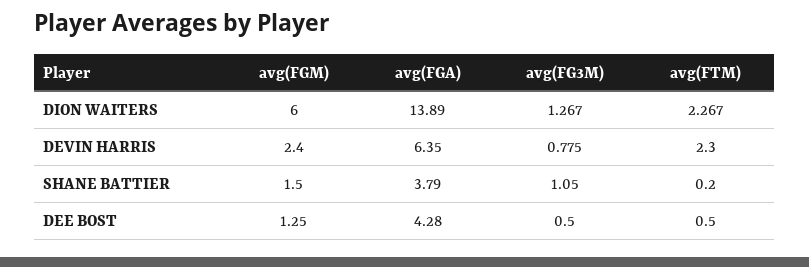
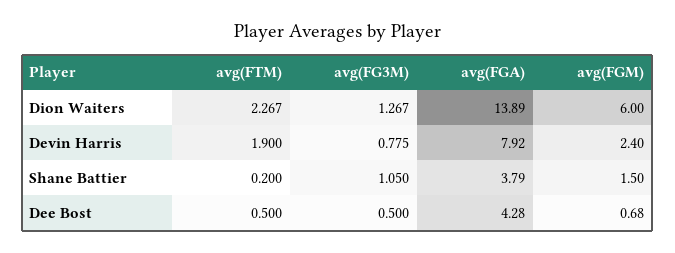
  {
    "avg(FGM)": {
      "DION WAITERS": 6,
      "DEVIN HARRIS": 2.4,
      "SHANE BATTIER": 1.5,
-     "DEE BOST": 1.25
+     "DEE BOST": 0.68
    },
    "avg(FGA)": {
      "DION WAITERS": 13.89,
-     "DEVIN HARRIS": 6.35,
+     "DEVIN HARRIS": 7.92,
      "SHANE BATTIER": 3.79,
      "DEE BOST": 4.28
    },
    "avg(FG3M)": {
      "DION WAITERS": 1.267,
      "DEVIN HARRIS": 0.775,
      "SHANE BATTIER": 1.05,
      "DEE BOST": 0.5
    },
    "avg(FTM)": {
      "DION WAITERS": 2.267,
-     "DEVIN HARRIS": 2.3,
+     "DEVIN HARRIS": 1.9,
      "SHANE BATTIER": 0.2,
      "DEE BOST": 0.5
    }
  }

